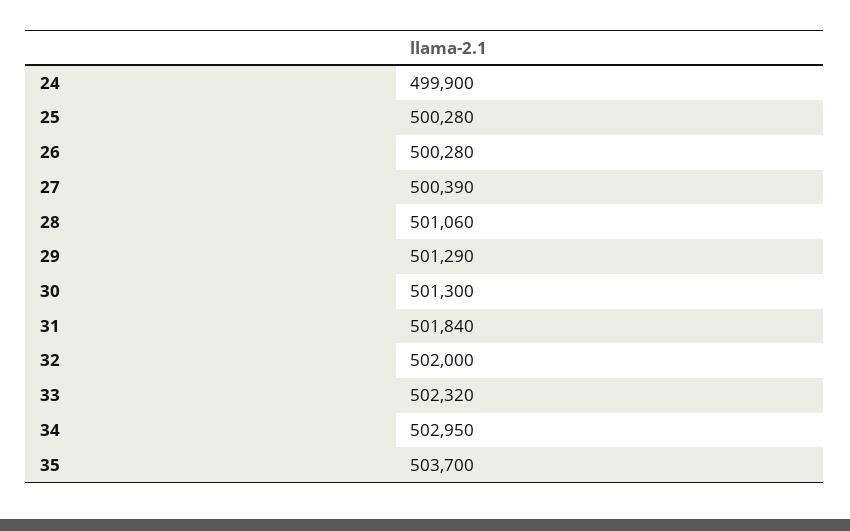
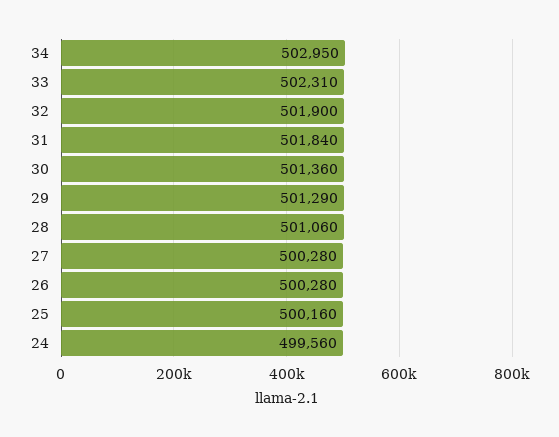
  {
-   "24": 499900,
+   "24": 499560,
-   "25": 500280,
+   "25": 500160,
    "26": 500280,
-   "27": 500390,
+   "27": 500280,
    "28": 501060,
    "29": 501290,
-   "30": 501300,
+   "30": 501360,
    "31": 501840,
-   "32": 502000,
+   "32": 501900,
-   "33": 502320,
+   "33": 502310,
-   "34": 502950,
+   "34": 502950
-   "35": 503700
  }

